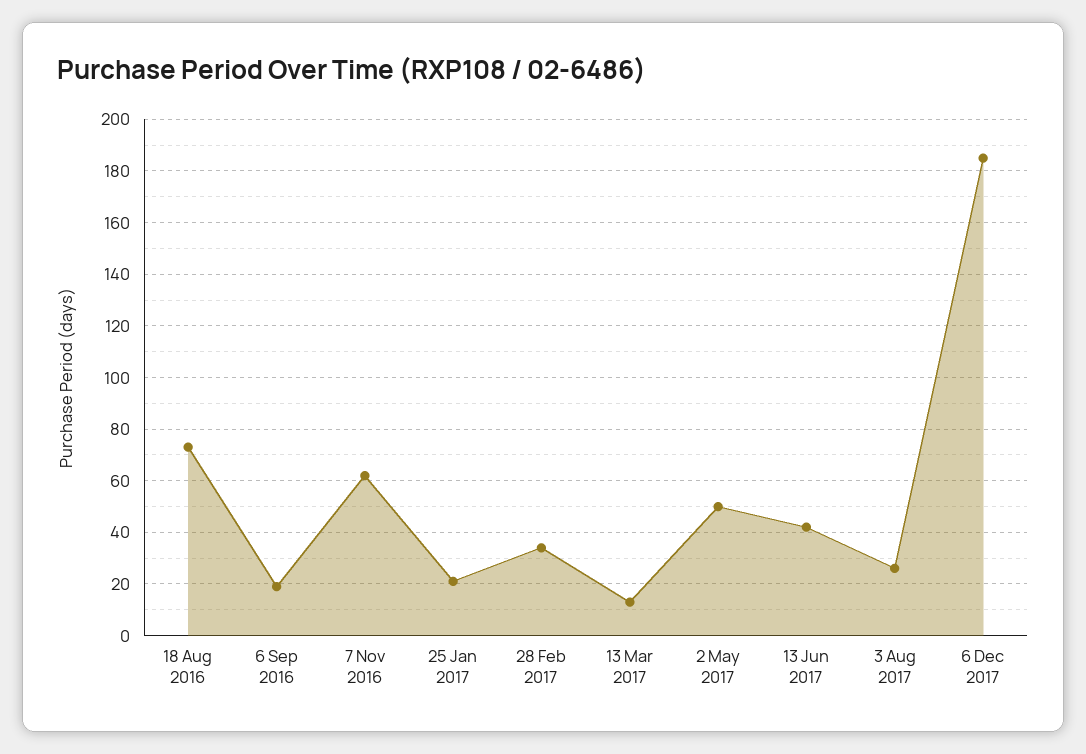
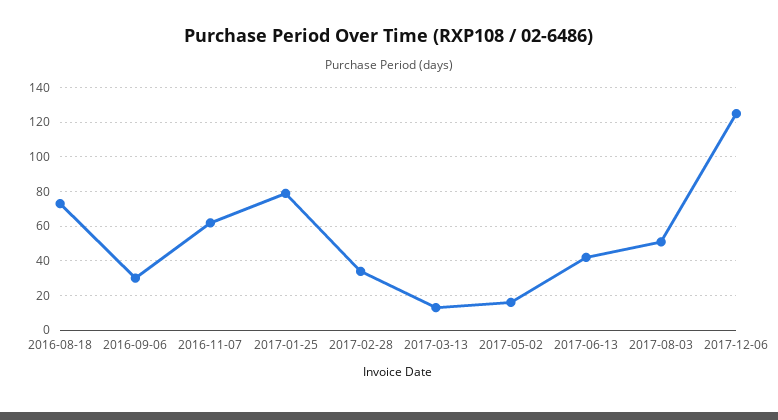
  {
    "18 Aug 2016": 75,
-   "6 Sep 2016": 20,
+   "6 Sep 2016": 30,
    "7 Nov 2016": 60,
-   "25 Jan 2017": 20,
+   "25 Jan 2017": 80,
    "28 Feb 2017": 35,
    "13 Mar 2017": 15,
-   "2 May 2017": 50,
+   "2 May 2017": 15,
    "13 Jun 2017": 40,
-   "3 Aug 2017": 25,
+   "3 Aug 2017": 50,
-   "6 Dec 2017": 185
+   "6 Dec 2017": 125
  }

